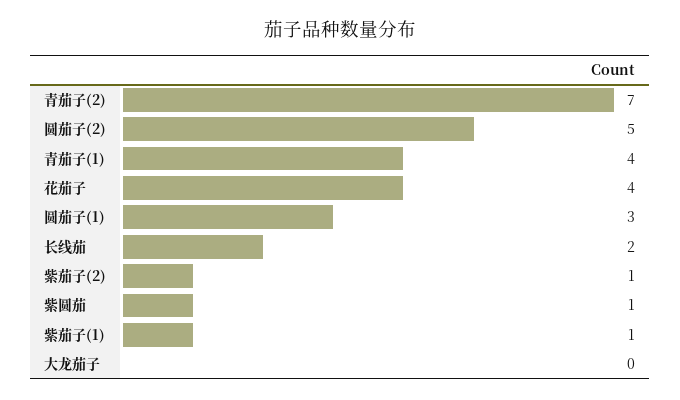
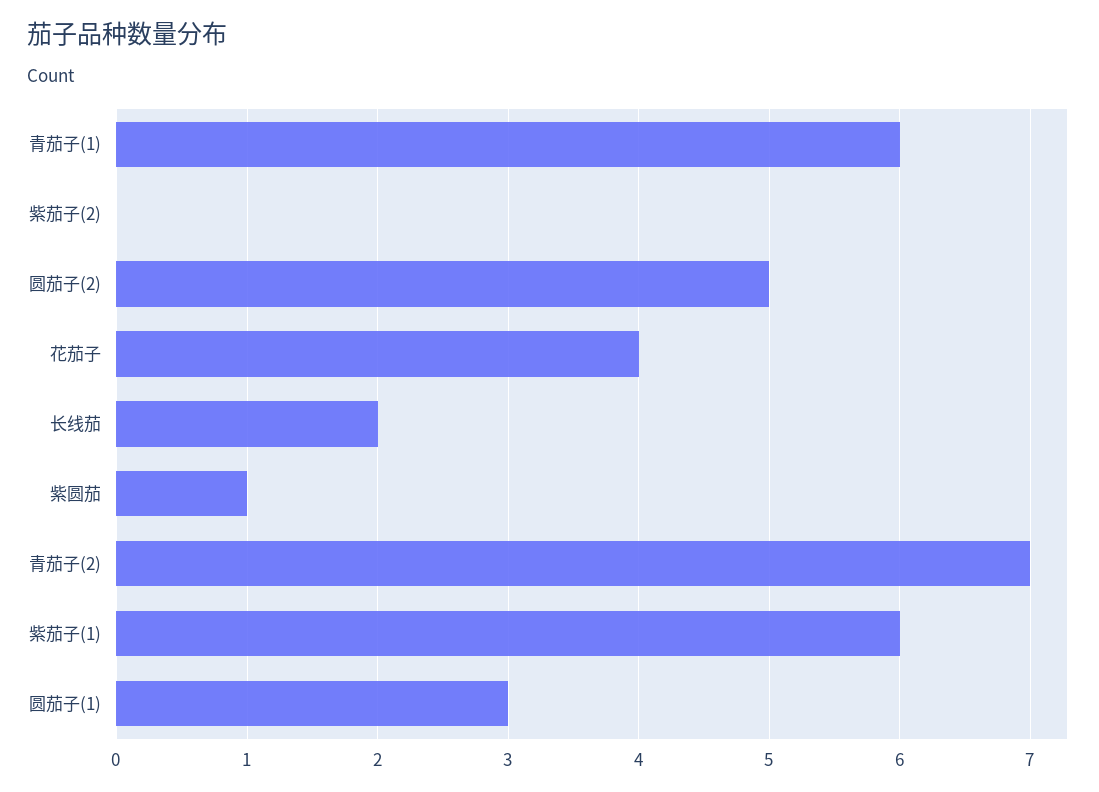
  {
    "青茄子(2)": 7,
    "圆茄子(2)": 5,
-   "青茄子(1)": 4,
+   "青茄子(1)": 6,
    "花茄子": 4,
    "圆茄子(1)": 3,
    "长线茄": 2,
-   "紫茄子(2)": 1,
+   "紫茄子(2)": 0,
    "紫圆茄": 1,
-   "紫茄子(1)": 1,
+   "紫茄子(1)": 6
-   "大龙茄子": 0
  }

